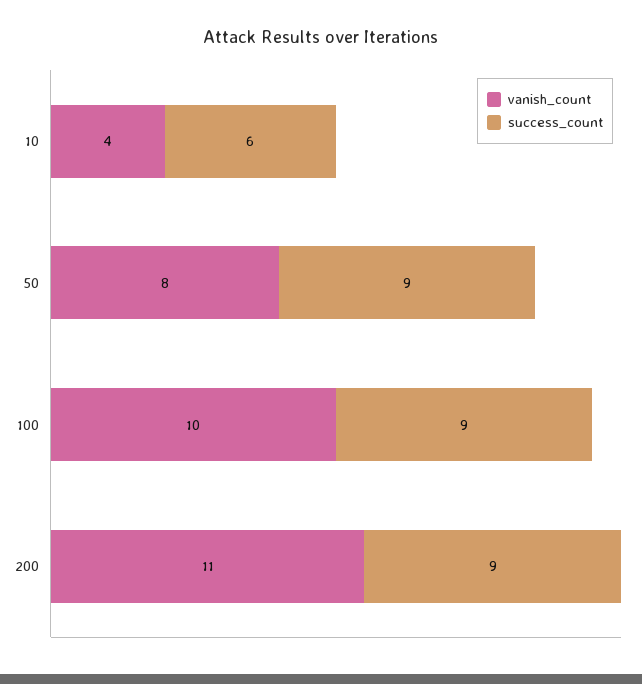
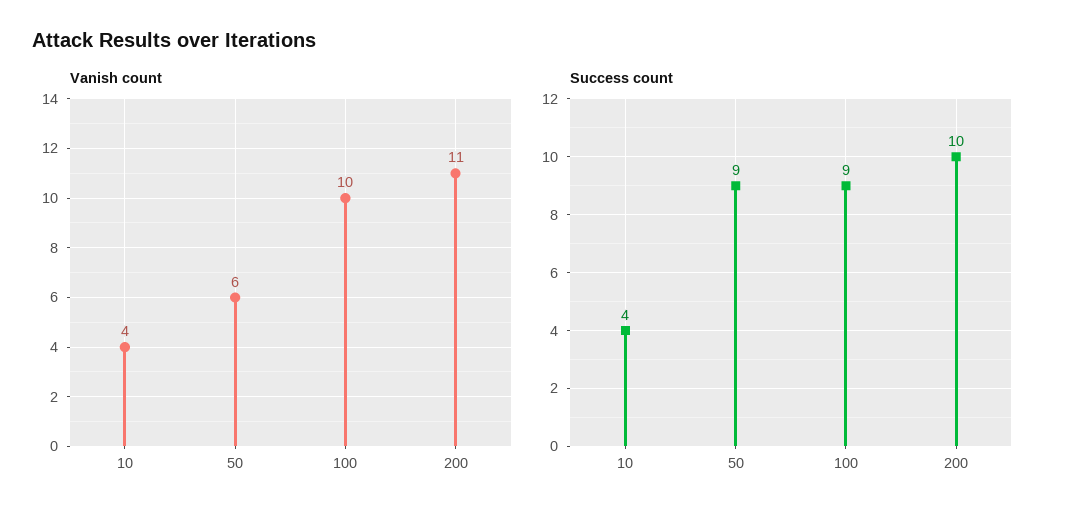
  {
    "vanish_count": {
      "10": 4,
-     "50": 8,
+     "50": 6,
      "100": 10,
      "200": 11
    },
    "success_count": {
-     "10": 6,
+     "10": 4,
      "50": 9,
      "100": 9,
-     "200": 9
+     "200": 10
    }
  }

